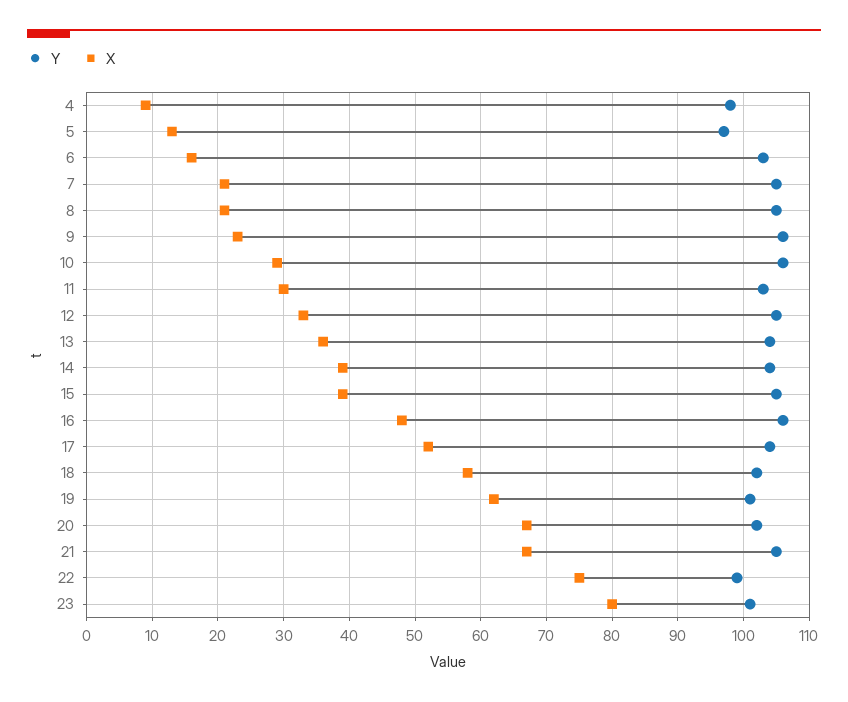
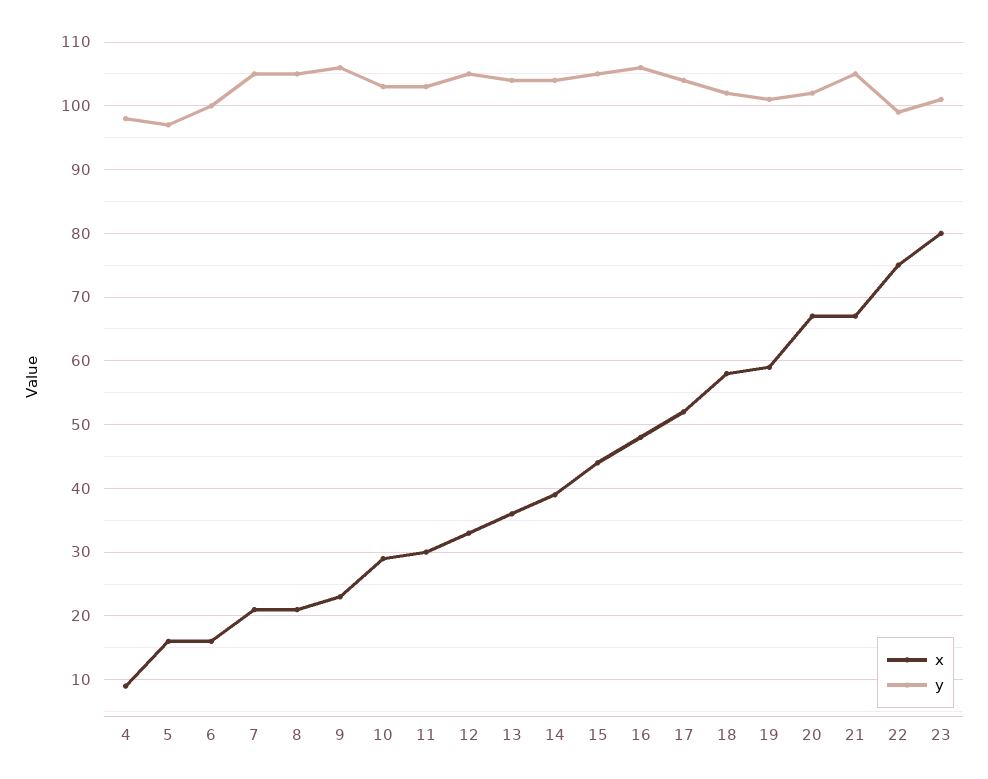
  {
    "Y": {
      "4": 98,
      "5": 97,
-     "6": 103,
+     "6": 100,
      "7": 105,
      "8": 105,
      "9": 106,
-     "10": 106,
+     "10": 103,
      "11": 103,
      "12": 105,
      "13": 104,
      "14": 104,
      "15": 105,
      "16": 106,
      "17": 104,
      "18": 102,
      "19": 101,
      "20": 102,
      "21": 105,
      "22": 99,
      "23": 101
    },
    "X": {
      "4": 9,
-     "5": 13,
+     "5": 16,
      "6": 16,
      "7": 21,
      "8": 21,
      "9": 23,
      "10": 29,
      "11": 30,
      "12": 33,
      "13": 36,
      "14": 39,
-     "15": 39,
+     "15": 44,
      "16": 48,
      "17": 52,
      "18": 58,
-     "19": 62,
+     "19": 59,
      "20": 67,
      "21": 67,
      "22": 75,
      "23": 80
    }
  }

